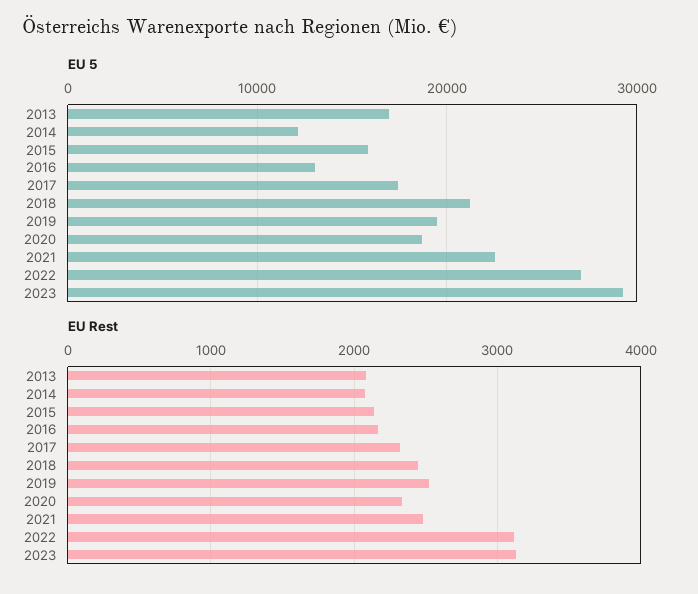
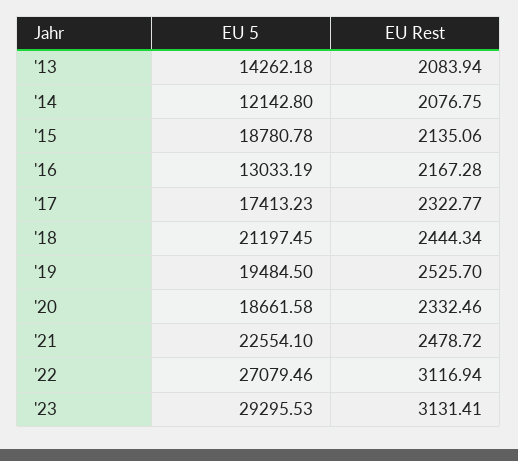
  {
    "EU 5": {
-     "2013": 17000,
+     "2013": 14262.18,
      "2014": 12142.8,
-     "2015": 16000,
+     "2015": 18780.78,
      "2016": 13033.19,
      "2017": 17413.23,
      "2018": 21197.45,
      "2019": 19484.5,
      "2020": 18661.58,
      "2021": 22554.1,
      "2022": 27079.46,
      "2023": 29295.53
    },
    "EU Rest": {
      "2013": 2083.94,
      "2014": 2076.75,
      "2015": 2135.06,
      "2016": 2167.28,
      "2017": 2322.77,
      "2018": 2444.34,
      "2019": 2525.7,
      "2020": 2332.46,
      "2021": 2478.72,
      "2022": 3116.94,
      "2023": 3131.41
    }
  }

